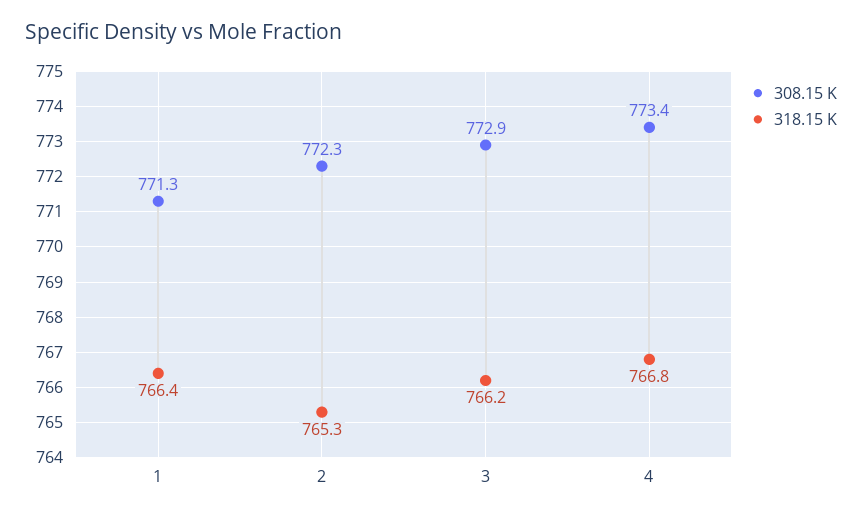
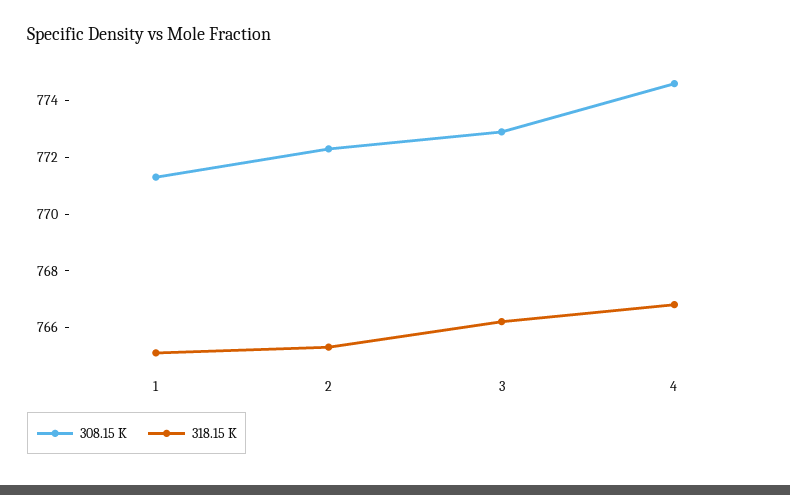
  {
    "308.15 K": {
      "1": 771.3,
      "2": 772.3,
      "3": 772.9,
-     "4": 773.4
+     "4": 774.5
    },
    "318.15 K": {
-     "1": 766.4,
+     "1": 765,
      "2": 765.3,
      "3": 766.2,
      "4": 766.8
    }
  }

